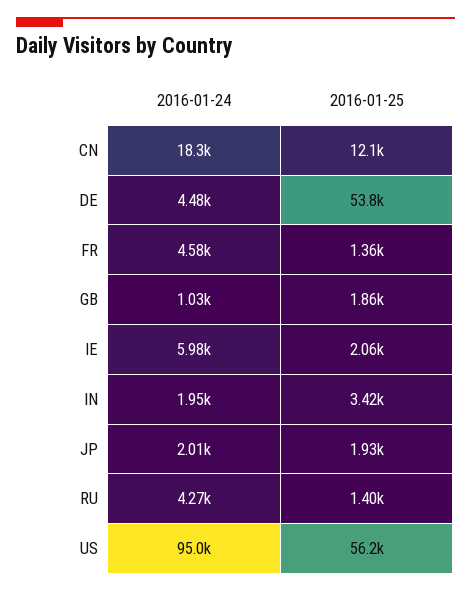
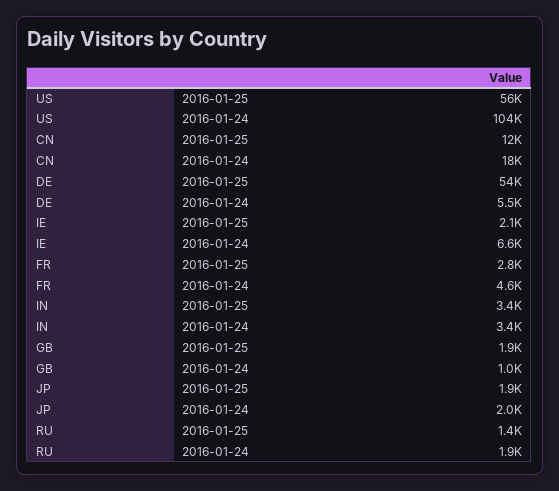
  {
    "2016-01-24": {
      "CN": 18300,
-     "DE": 4480,
+     "DE": 5500,
      "FR": 4580,
      "GB": 1030,
-     "IE": 5980,
+     "IE": 6600,
-     "IN": 1950,
+     "IN": 3400,
      "JP": 2010,
-     "RU": 4270,
+     "RU": 1900,
-     "US": 95000
+     "US": 104000
    },
    "2016-01-25": {
      "CN": 12100,
      "DE": 53800,
-     "FR": 1360,
+     "FR": 2800,
      "GB": 1860,
      "IE": 2060,
      "IN": 3420,
      "JP": 1930,
      "RU": 1400,
      "US": 56200
    }
  }

